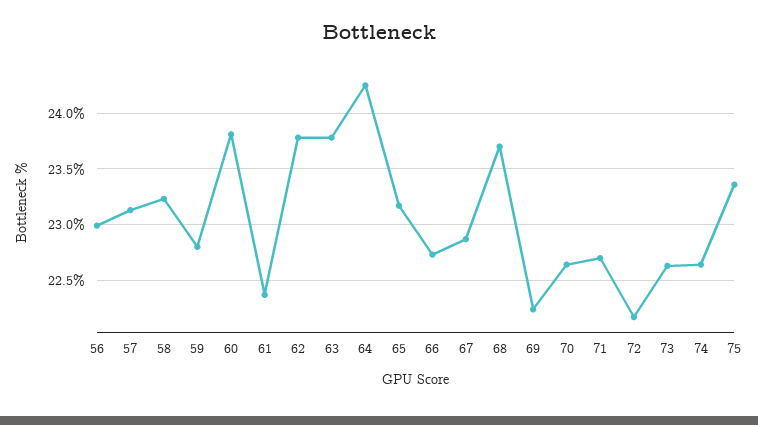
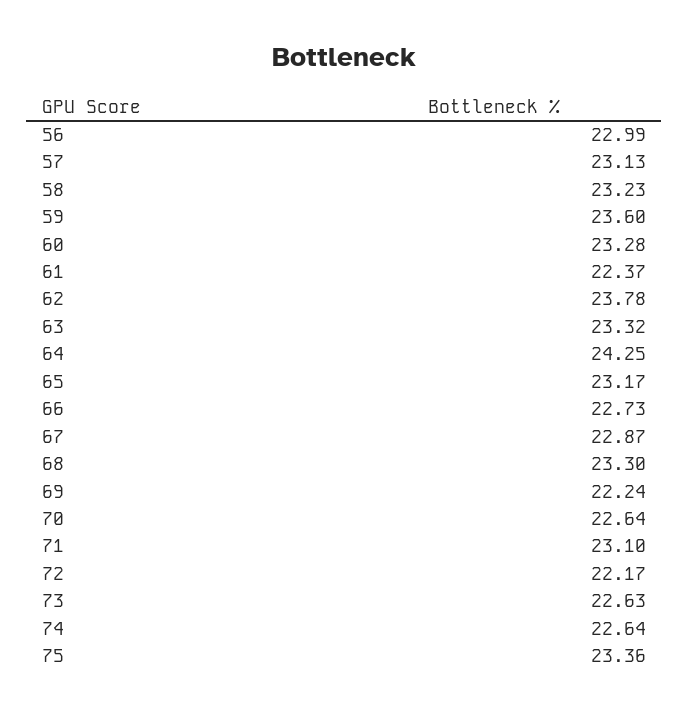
  {
    "56": 22.99,
    "57": 23.13,
    "58": 23.23,
-   "59": 22.8,
+   "59": 23.6,
-   "60": 23.8,
+   "60": 23.28,
    "61": 22.37,
    "62": 23.78,
-   "63": 23.8,
+   "63": 23.32,
    "64": 24.25,
    "65": 23.17,
    "66": 22.73,
    "67": 22.87,
-   "68": 23.7,
+   "68": 23.3,
    "69": 22.24,
    "70": 22.64,
-   "71": 22.7,
+   "71": 23.1,
    "72": 22.17,
    "73": 22.63,
    "74": 22.64,
    "75": 23.36
  }

